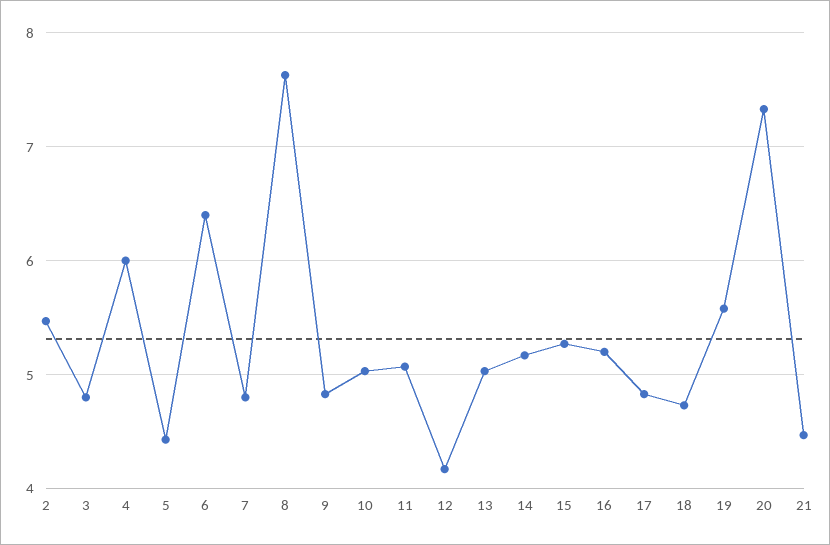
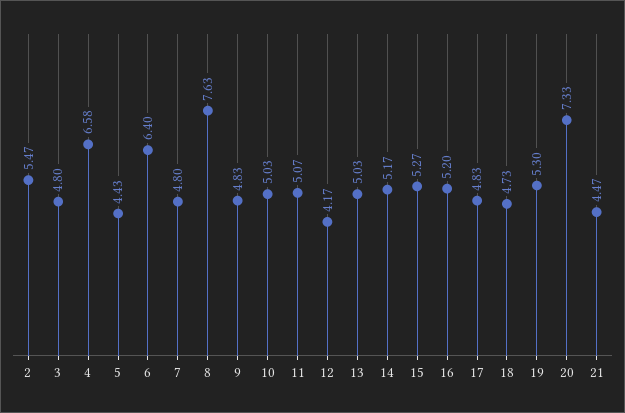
  {
    "2": 5.47,
    "3": 4.8,
-   "4": 6,
+   "4": 6.58,
    "5": 4.43,
    "6": 6.4,
    "7": 4.8,
    "8": 7.63,
    "9": 4.83,
    "10": 5.03,
    "11": 5.07,
    "12": 4.17,
    "13": 5.03,
    "14": 5.17,
    "15": 5.27,
    "16": 5.2,
    "17": 4.83,
    "18": 4.73,
-   "19": 5.6,
+   "19": 5.3,
    "20": 7.33,
    "21": 4.47
  }

